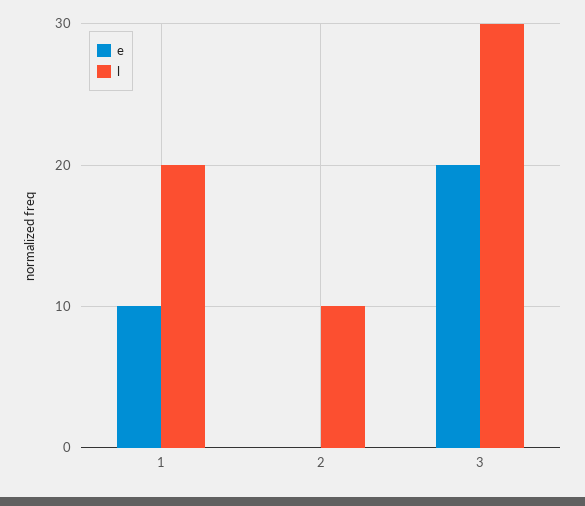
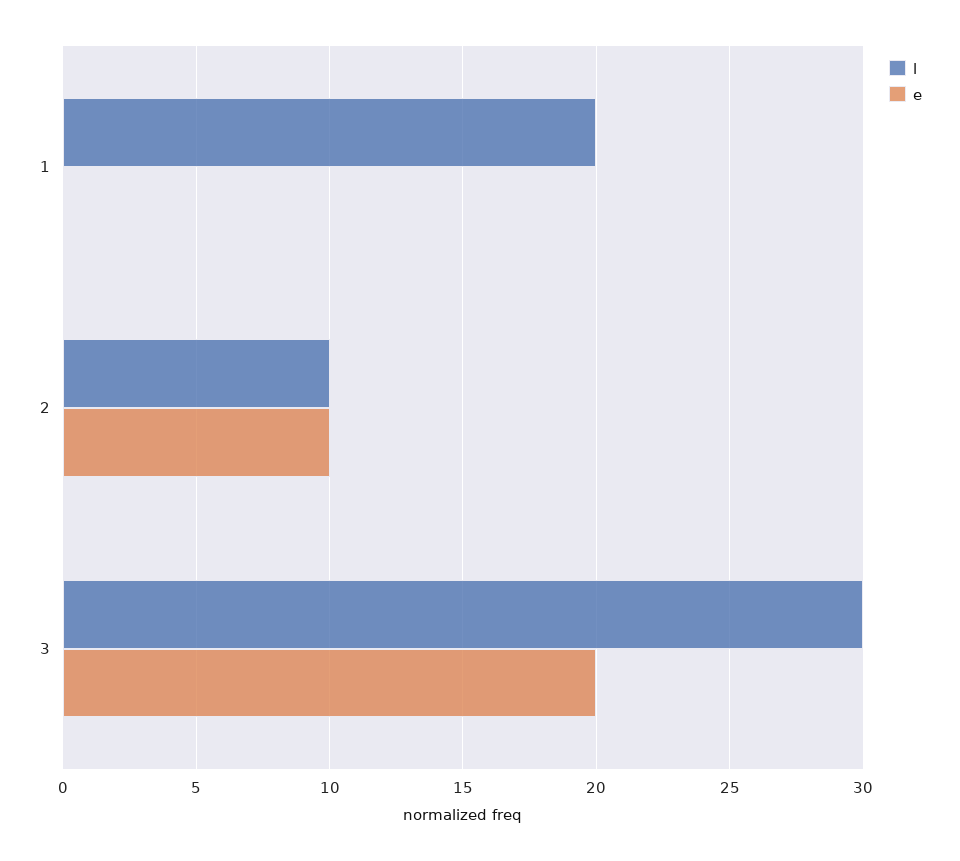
  {
    "e": {
-     "1": 10,
+     "1": 0,
-     "2": 0,
+     "2": 10,
      "3": 20
    },
    "l": {
      "1": 20,
      "2": 10,
      "3": 30
    }
  }

